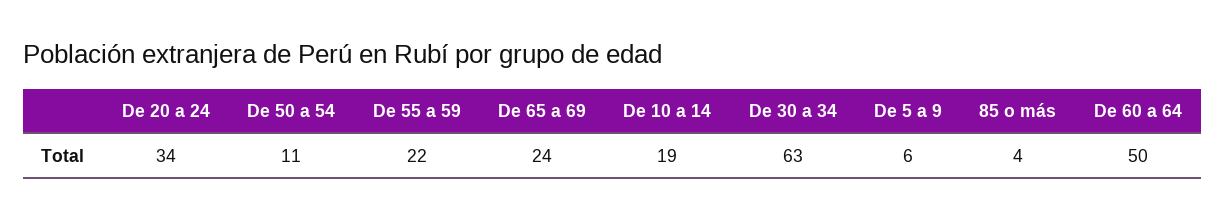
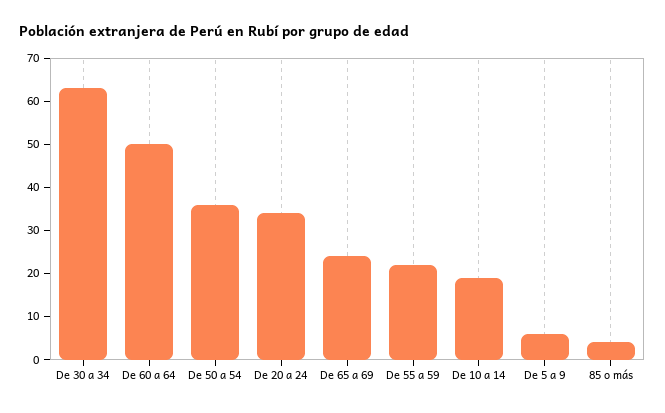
  {
    "De 20 a 24": 34,
-   "De 50 a 54": 11,
+   "De 50 a 54": 35,
    "De 55 a 59": 22,
    "De 65 a 69": 24,
    "De 10 a 14": 19,
    "De 30 a 34": 63,
    "De 5 a 9": 6,
    "85 o más": 4,
    "De 60 a 64": 50
  }

